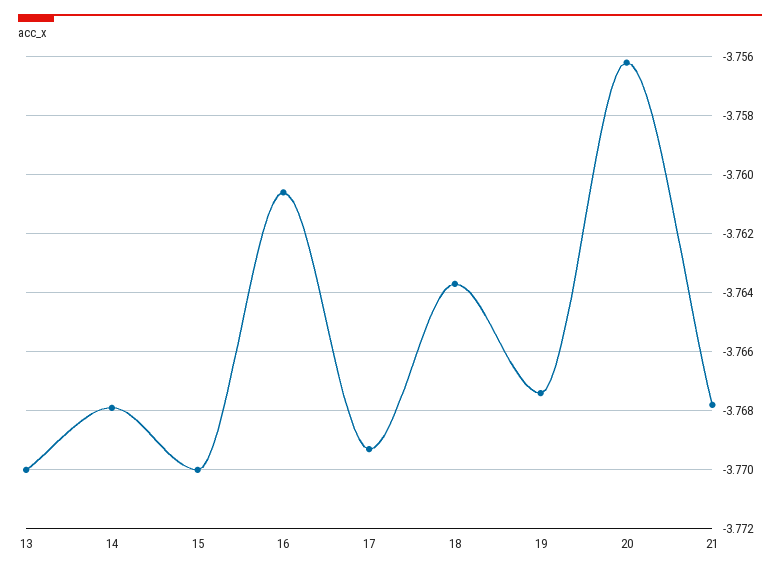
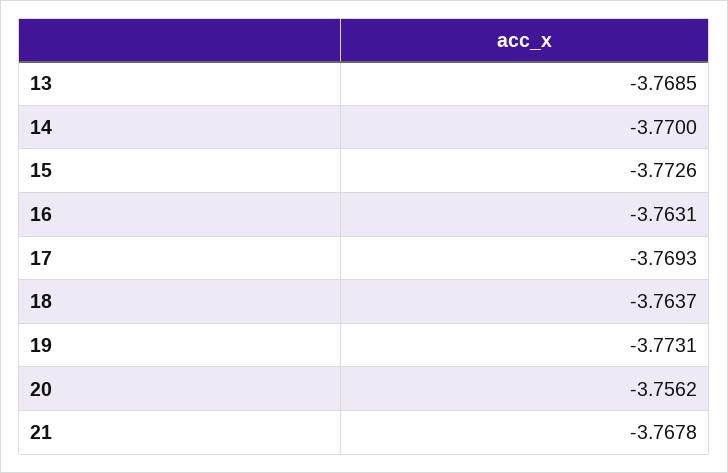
  {
-   "13": -3.77,
+   "13": -3.7685,
-   "14": -3.768,
+   "14": -3.77,
-   "15": -3.77,
+   "15": -3.7726,
-   "16": -3.7605,
+   "16": -3.7631,
    "17": -3.7693,
    "18": -3.7637,
-   "19": -3.7675,
+   "19": -3.7731,
    "20": -3.7562,
    "21": -3.7678
  }

